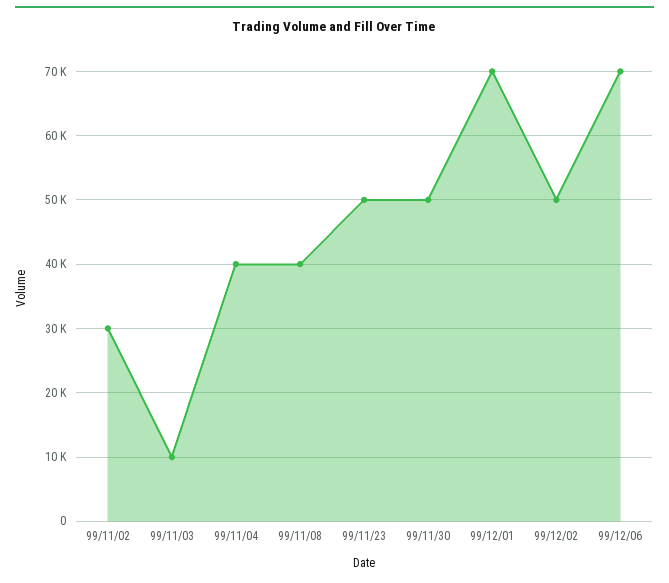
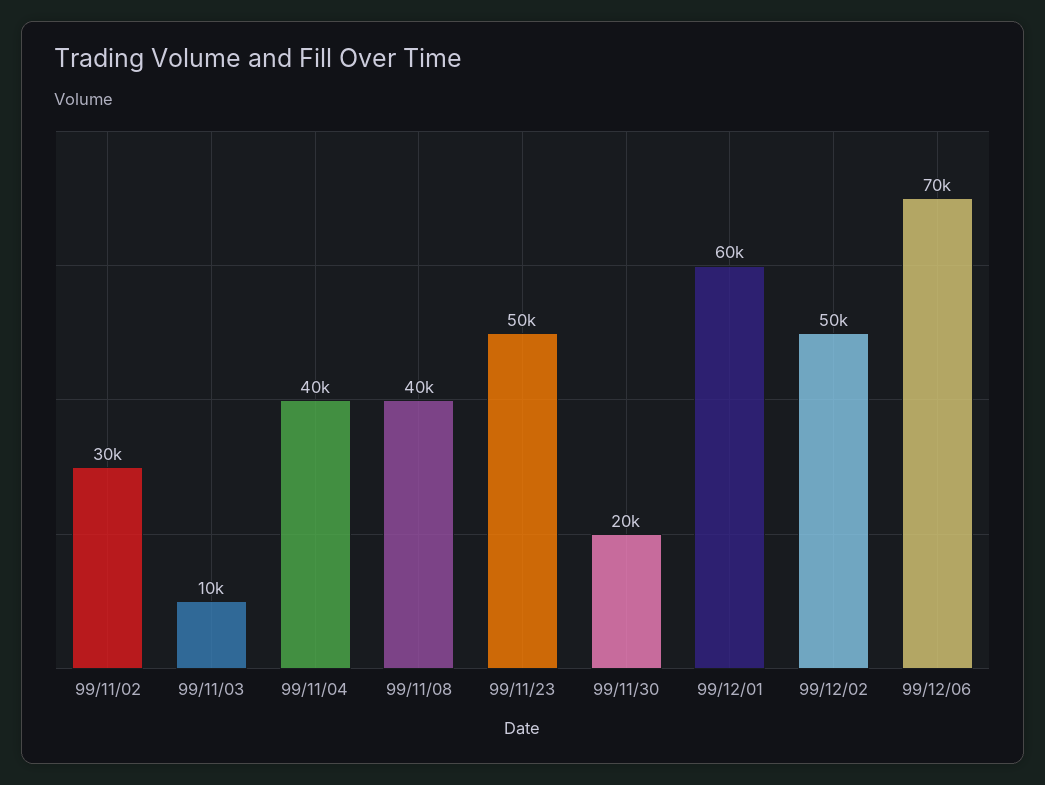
  {
    "99/11/02": 30000,
    "99/11/03": 10000,
    "99/11/04": 40000,
    "99/11/08": 40000,
    "99/11/23": 50000,
-   "99/11/30": 50000,
+   "99/11/30": 20000,
-   "99/12/01": 70000,
+   "99/12/01": 60000,
    "99/12/02": 50000,
    "99/12/06": 70000
  }

